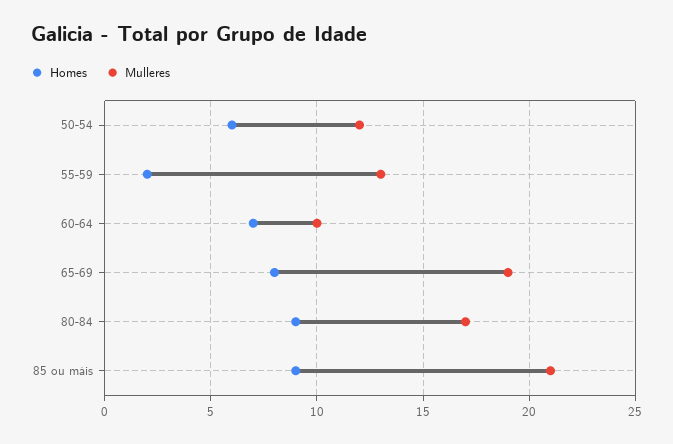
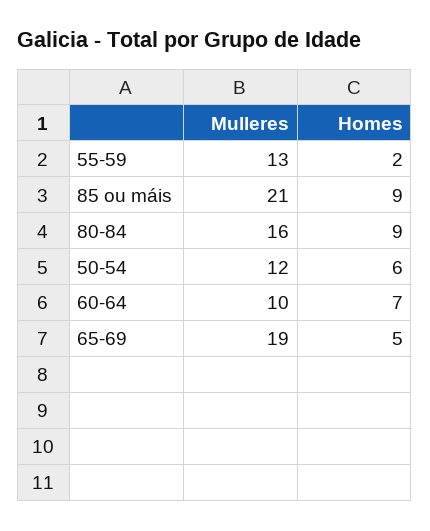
  {
    "Homes": {
      "50-54": 6,
      "55-59": 2,
      "60-64": 7,
-     "65-69": 8,
+     "65-69": 5,
      "80-84": 9,
      "85 ou máis": 9
    },
    "Mulleres": {
      "50-54": 12,
      "55-59": 13,
      "60-64": 10,
      "65-69": 19,
-     "80-84": 17,
+     "80-84": 16,
      "85 ou máis": 21
    }
  }

